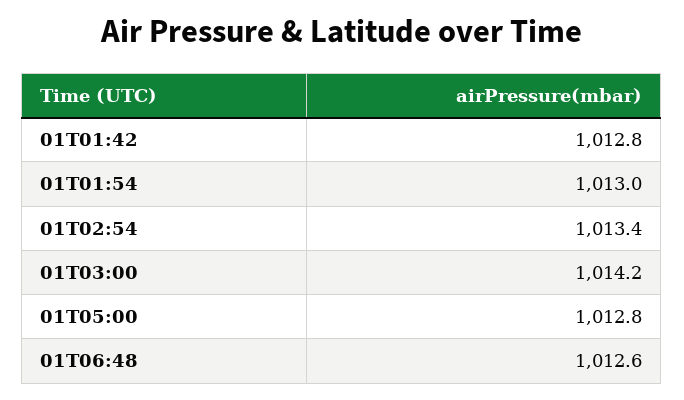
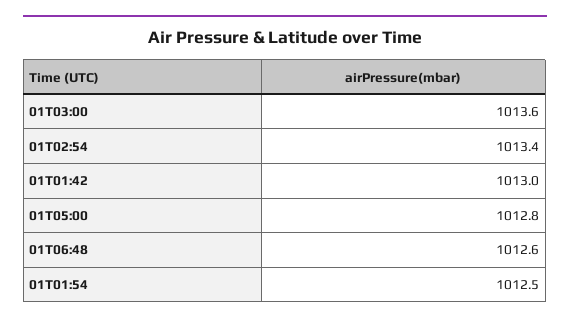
  {
-   "01T01:42": 1012.8,
+   "01T01:42": 1013,
-   "01T01:54": 1013,
+   "01T01:54": 1012.5,
    "01T02:54": 1013.4,
-   "01T03:00": 1014.2,
+   "01T03:00": 1013.6,
    "01T05:00": 1012.8,
    "01T06:48": 1012.6
  }

